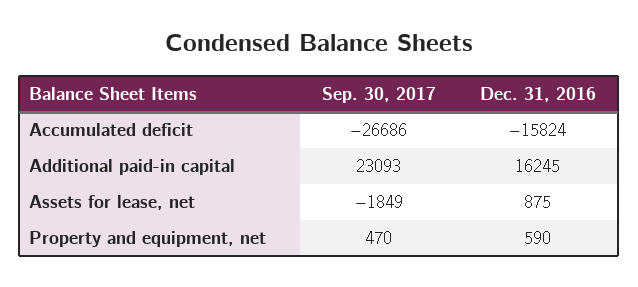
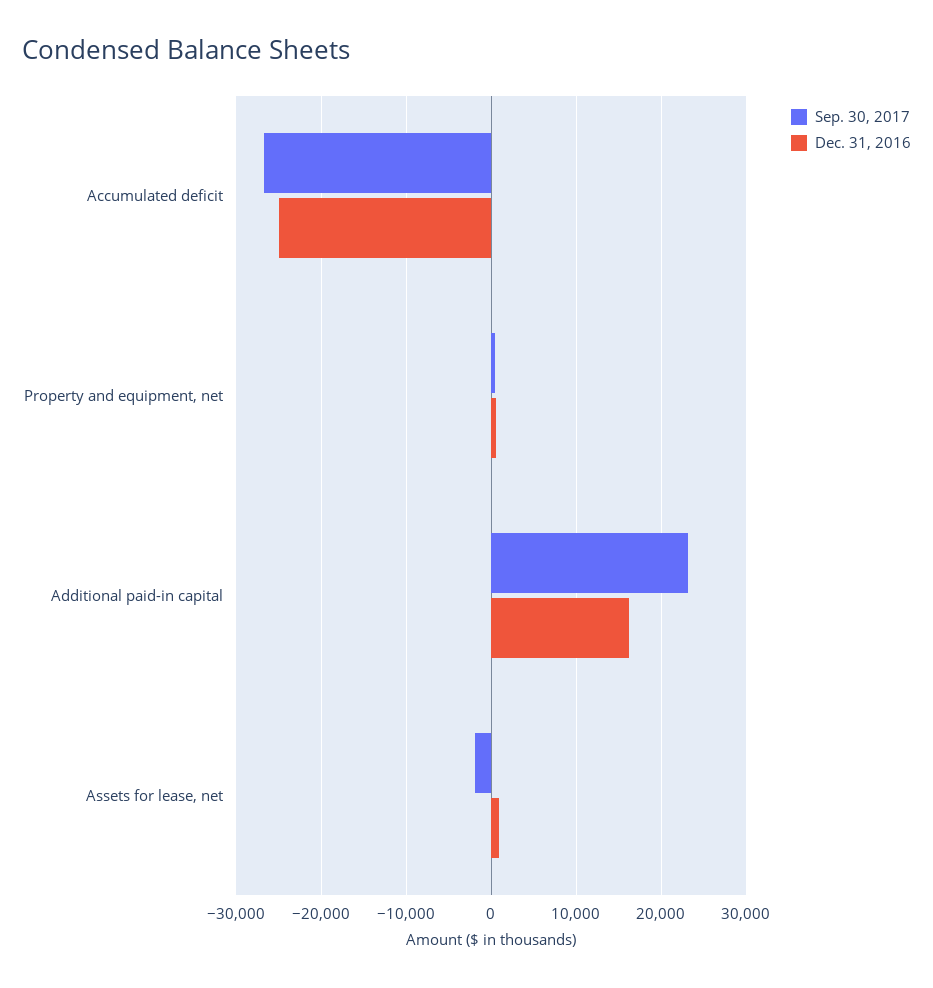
  {
    "Sep. 30, 2017": {
      "Accumulated deficit": -26686,
      "Additional paid-in capital": 23093,
      "Assets for lease, net": -1849,
      "Property and equipment, net": 470
    },
    "Dec. 31, 2016": {
-     "Accumulated deficit": -15824,
+     "Accumulated deficit": -25000,
      "Additional paid-in capital": 16245,
      "Assets for lease, net": 875,
      "Property and equipment, net": 590
    }
  }

